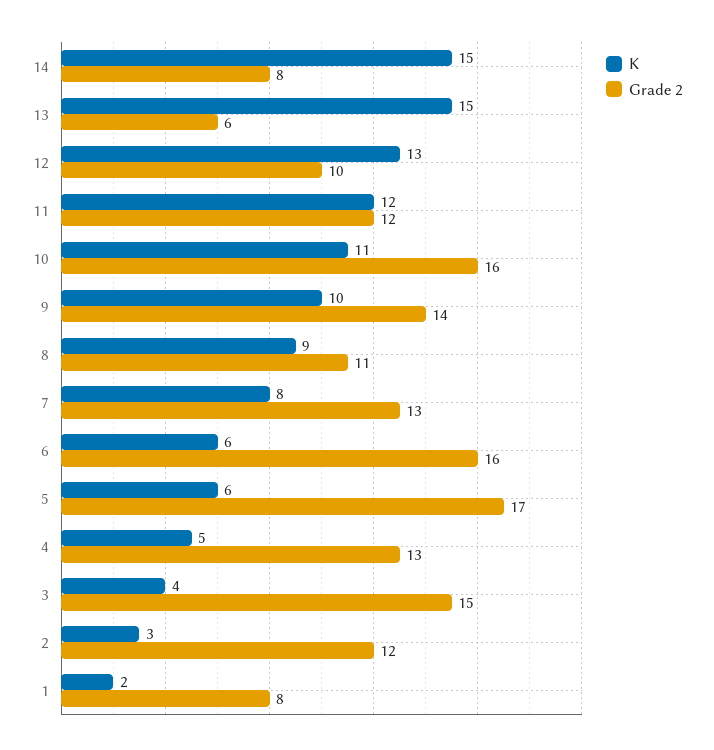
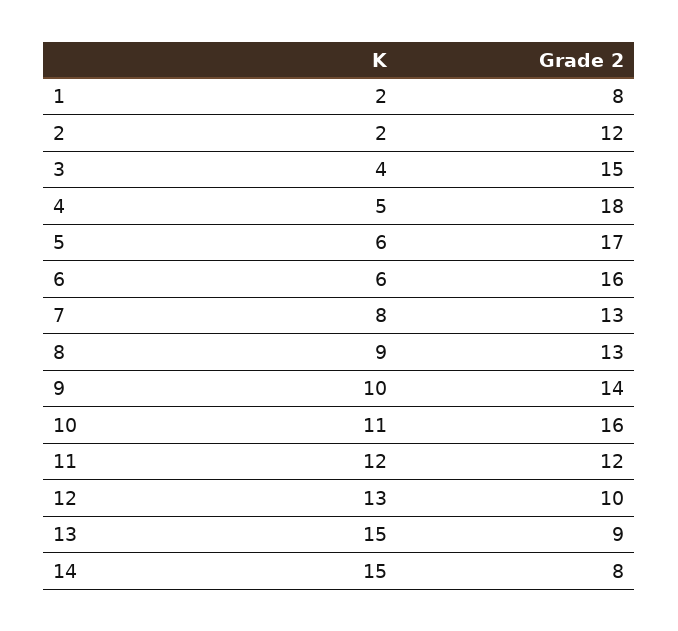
  {
    "K": {
      "14": 15,
      "13": 15,
      "12": 13,
      "11": 12,
      "10": 11,
      "9": 10,
      "8": 9,
      "7": 8,
      "6": 6,
      "5": 6,
      "4": 5,
      "3": 4,
-     "2": 3,
+     "2": 2,
      "1": 2
    },
    "Grade 2": {
      "14": 8,
-     "13": 6,
+     "13": 9,
      "12": 10,
      "11": 12,
      "10": 16,
      "9": 14,
-     "8": 11,
+     "8": 13,
      "7": 13,
      "6": 16,
      "5": 17,
-     "4": 13,
+     "4": 18,
      "3": 15,
      "2": 12,
      "1": 8
    }
  }

